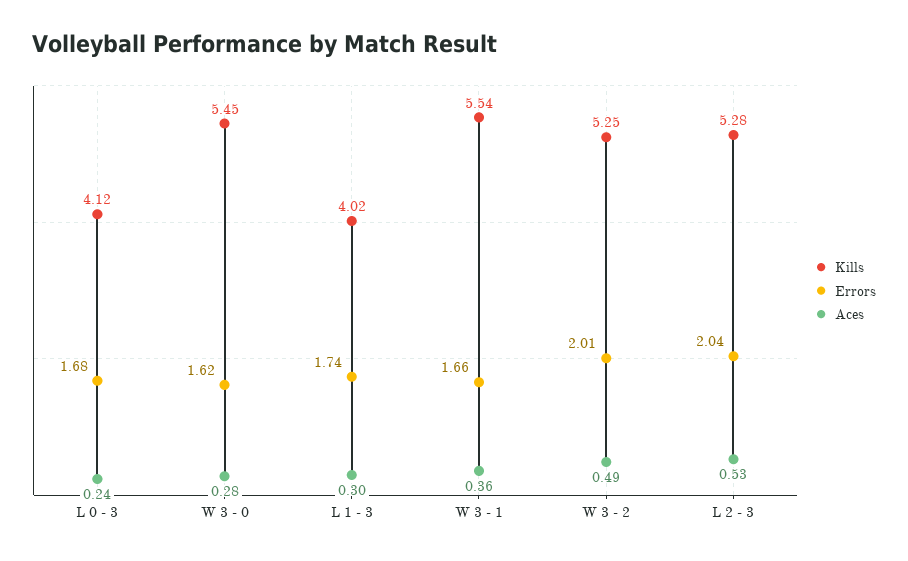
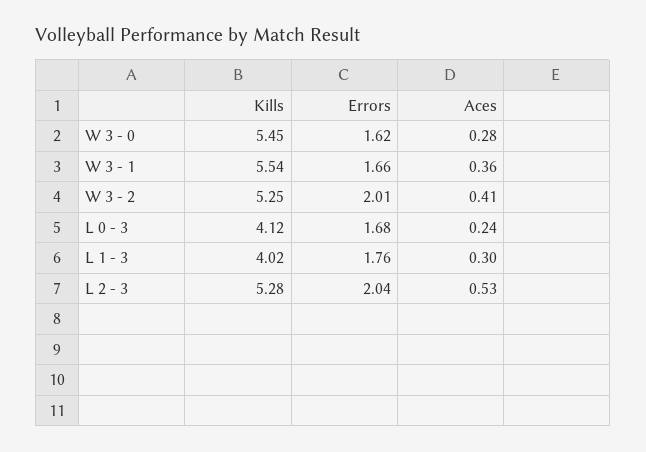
  {
    "Kills": {
      "L 0 - 3": 4.12,
      "W 3 - 0": 5.45,
      "L 1 - 3": 4.02,
      "W 3 - 1": 5.54,
      "W 3 - 2": 5.25,
      "L 2 - 3": 5.28
    },
    "Errors": {
      "L 0 - 3": 1.68,
      "W 3 - 0": 1.62,
-     "L 1 - 3": 1.74,
+     "L 1 - 3": 1.76,
      "W 3 - 1": 1.66,
      "W 3 - 2": 2.01,
      "L 2 - 3": 2.04
    },
    "Aces": {
      "L 0 - 3": 0.24,
      "W 3 - 0": 0.28,
      "L 1 - 3": 0.3,
      "W 3 - 1": 0.36,
-     "W 3 - 2": 0.49,
+     "W 3 - 2": 0.41,
      "L 2 - 3": 0.53
    }
  }

